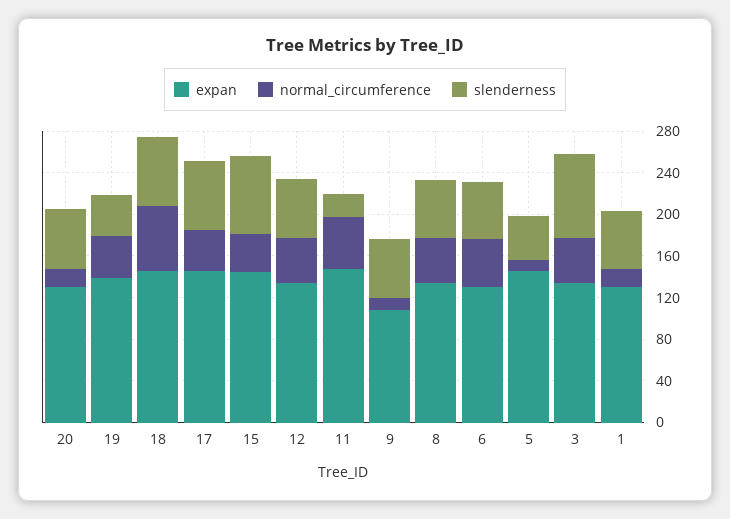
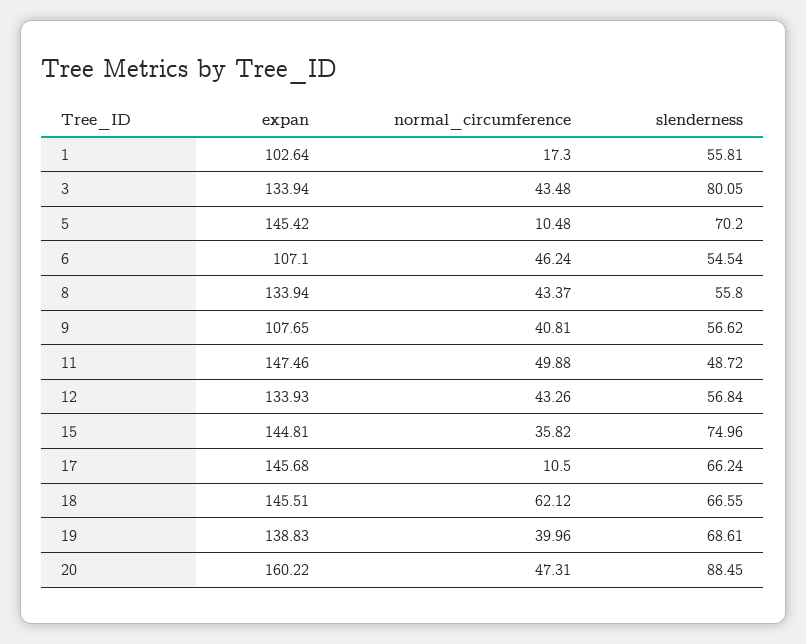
  {
    "expan": {
-     "20": 130,
+     "20": 160.22,
      "19": 138.83,
      "18": 145.51,
      "17": 145.68,
      "15": 144.81,
      "12": 133.93,
      "11": 147.46,
      "9": 107.65,
      "8": 133.94,
-     "6": 130,
+     "6": 107.1,
      "5": 145.42,
      "3": 133.94,
-     "1": 130
+     "1": 102.64
    },
    "normal_circumference": {
-     "20": 20,
+     "20": 47.31,
      "19": 39.96,
      "18": 62.12,
-     "17": 40,
+     "17": 10.5,
      "15": 35.82,
      "12": 43.26,
      "11": 49.88,
-     "9": 10,
+     "9": 40.81,
      "8": 43.37,
      "6": 46.24,
      "5": 10.48,
      "3": 43.48,
      "1": 17.3
    },
    "slenderness": {
-     "20": 60,
+     "20": 88.45,
-     "19": 40,
+     "19": 68.61,
      "18": 66.55,
      "17": 66.24,
      "15": 74.96,
      "12": 56.84,
-     "11": 20,
+     "11": 48.72,
      "9": 56.62,
      "8": 55.8,
      "6": 54.54,
-     "5": 40,
+     "5": 70.2,
      "3": 80.05,
      "1": 55.81
    }
  }

